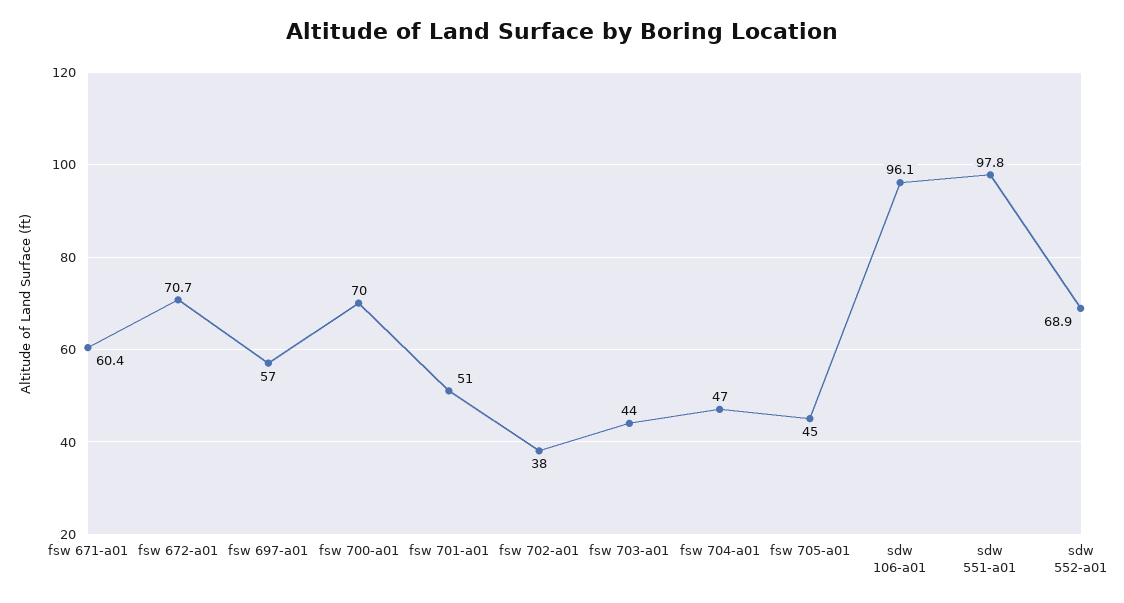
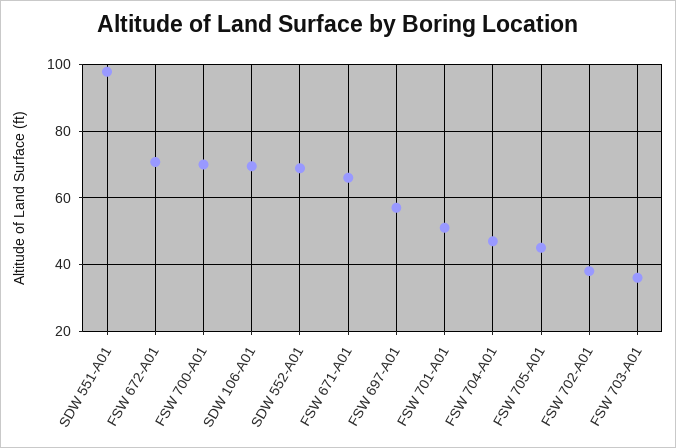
  {
-   "fsw 671-a01": 60.4,
+   "fsw 671-a01": 66,
    "fsw 672-a01": 70.7,
    "fsw 697-a01": 57,
    "fsw 700-a01": 70,
    "fsw 701-a01": 51,
    "fsw 702-a01": 38,
-   "fsw 703-a01": 44,
+   "fsw 703-a01": 36,
    "fsw 704-a01": 47,
    "fsw 705-a01": 45,
-   "sdw 106-a01": 96.1,
+   "sdw 106-a01": 70,
    "sdw 551-a01": 97.8,
    "sdw 552-a01": 68.9
  }

